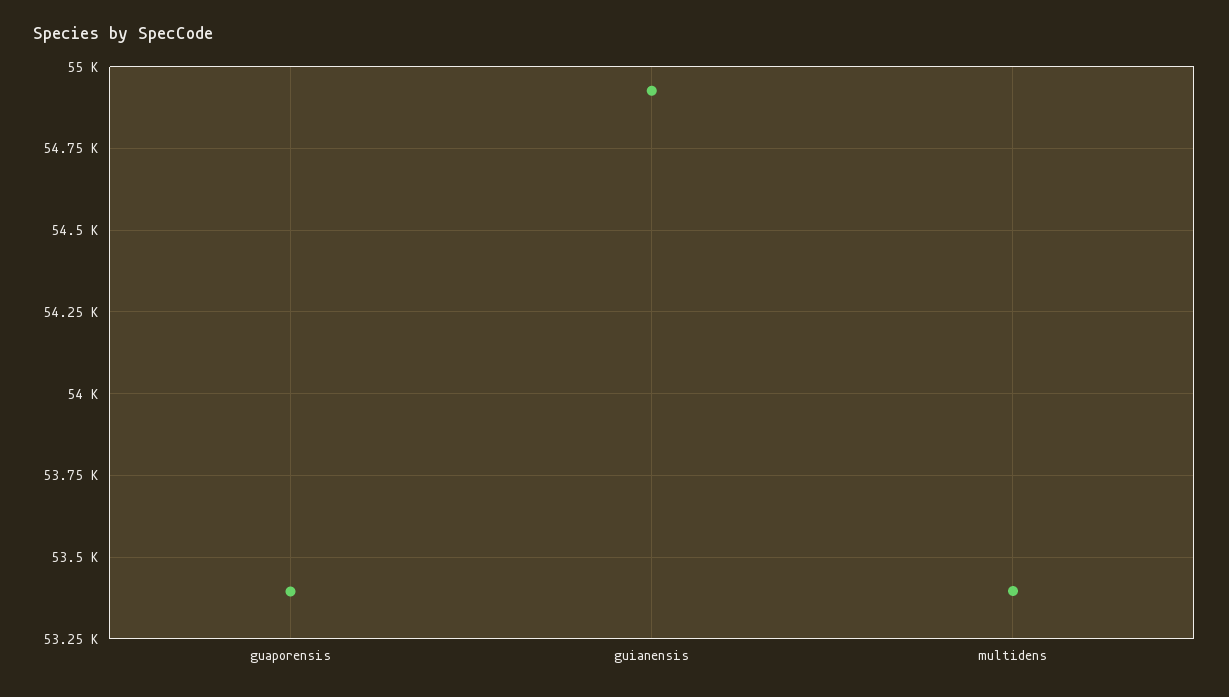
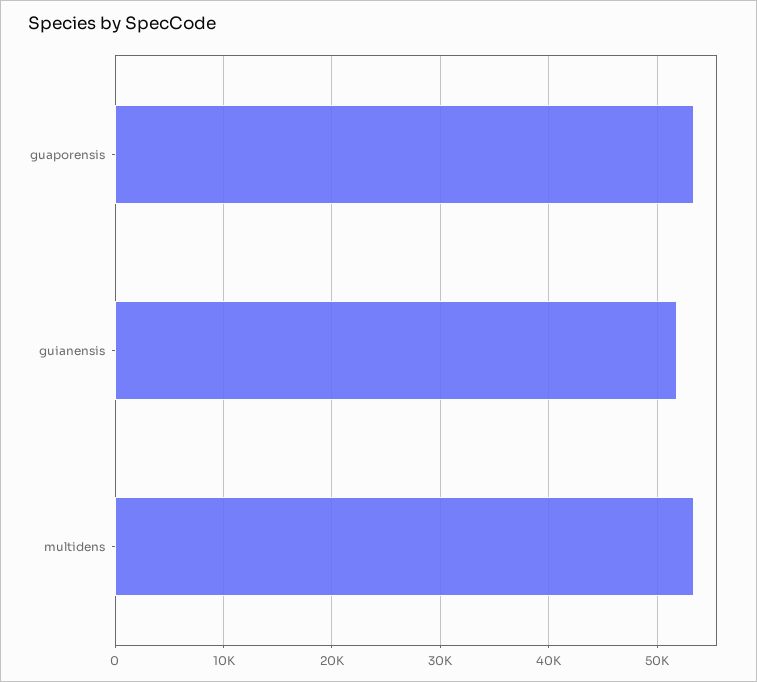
  {
    "guaporensis": 53400,
-   "guianensis": 54925,
+   "guianensis": 52000,
    "multidens": 53400
  }

